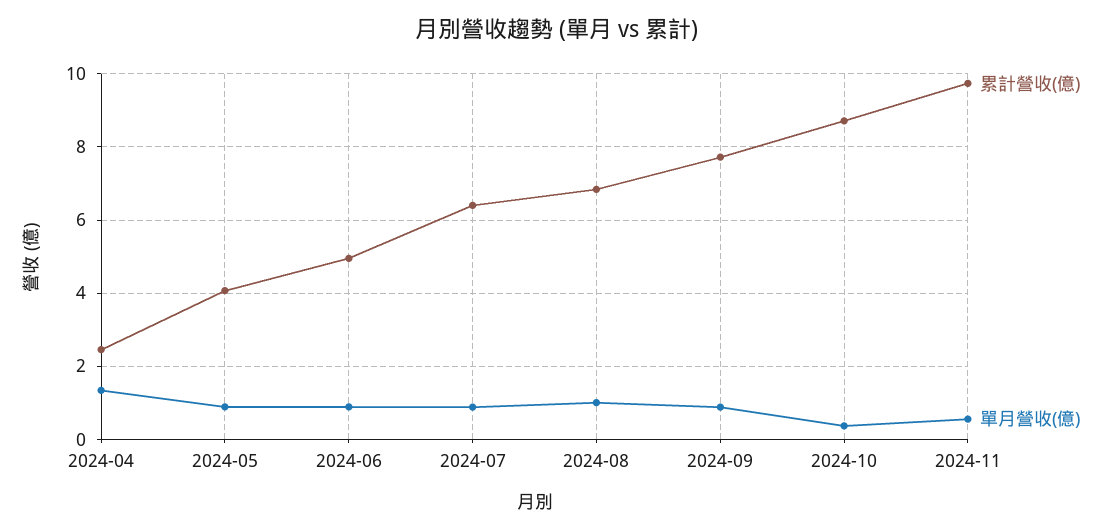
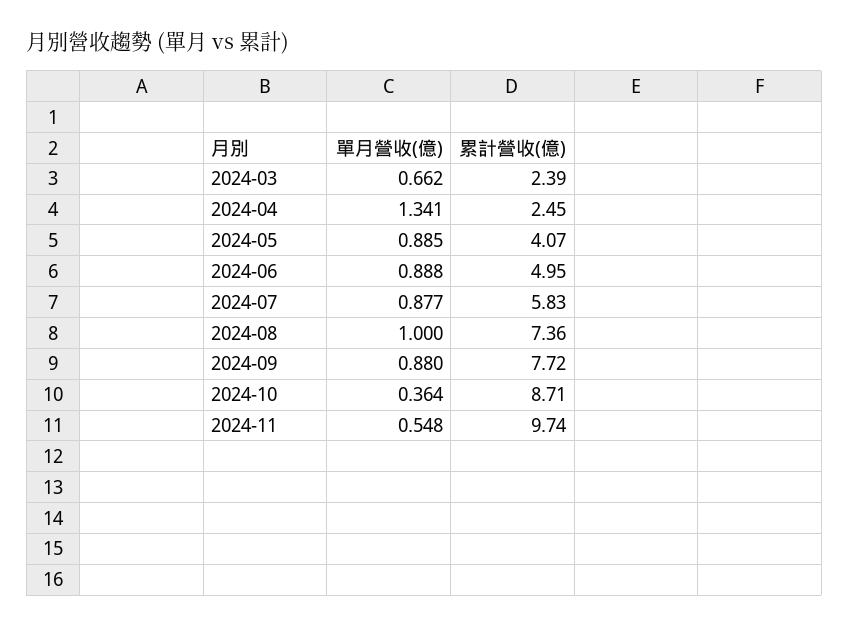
  {
    "累計營收(億)": {
      "2024-04": 2.45,
      "2024-05": 4.07,
      "2024-06": 4.95,
-     "2024-07": 6.4,
+     "2024-07": 5.83,
-     "2024-08": 6.8,
+     "2024-08": 7.36,
      "2024-09": 7.72,
      "2024-10": 8.71,
-     "2024-11": 9.74
+     "2024-11": 9.74,
+     "2024-03": 2.39
    },
    "單月營收(億)": {
      "2024-04": 1.341,
      "2024-05": 0.885,
      "2024-06": 0.888,
      "2024-07": 0.877,
      "2024-08": 1,
      "2024-09": 0.88,
      "2024-10": 0.364,
-     "2024-11": 0.548
+     "2024-11": 0.548,
+     "2024-03": 0.662
    }
  }

